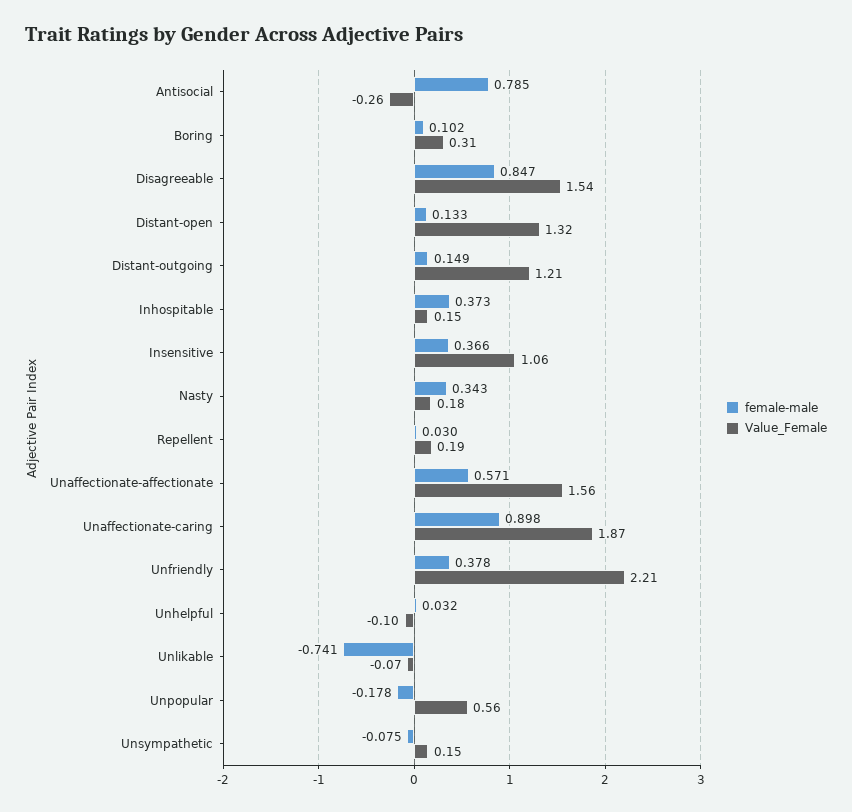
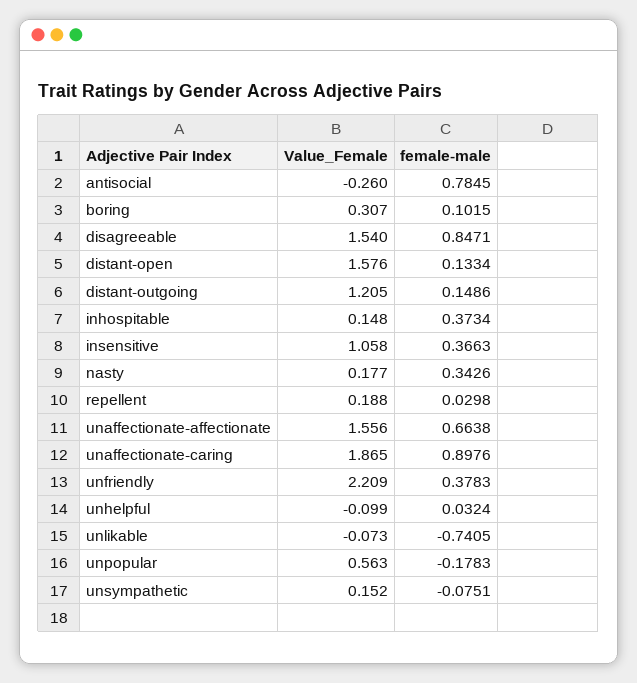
  {
    "female-male": {
      "Antisocial": 0.7845,
      "Boring": 0.1015,
      "Disagreeable": 0.8471,
      "Distant-open": 0.1334,
      "Distant-outgoing": 0.1486,
      "Inhospitable": 0.3734,
      "Insensitive": 0.3663,
      "Nasty": 0.3426,
      "Repellent": 0.0298,
-     "Unaffectionate-affectionate": 0.571,
+     "Unaffectionate-affectionate": 0.6638,
      "Unaffectionate-caring": 0.8976,
      "Unfriendly": 0.3783,
      "Unhelpful": 0.0324,
      "Unlikable": -0.7405,
      "Unpopular": -0.1783,
      "Unsympathetic": -0.0751
    },
    "Value_Female": {
      "Antisocial": -0.26,
      "Boring": 0.307,
      "Disagreeable": 1.54,
-     "Distant-open": 1.32,
+     "Distant-open": 1.576,
      "Distant-outgoing": 1.205,
      "Inhospitable": 0.148,
      "Insensitive": 1.058,
      "Nasty": 0.177,
      "Repellent": 0.188,
      "Unaffectionate-affectionate": 1.556,
      "Unaffectionate-caring": 1.865,
      "Unfriendly": 2.209,
      "Unhelpful": -0.099,
      "Unlikable": -0.073,
      "Unpopular": 0.563,
      "Unsympathetic": 0.152
    }
  }

